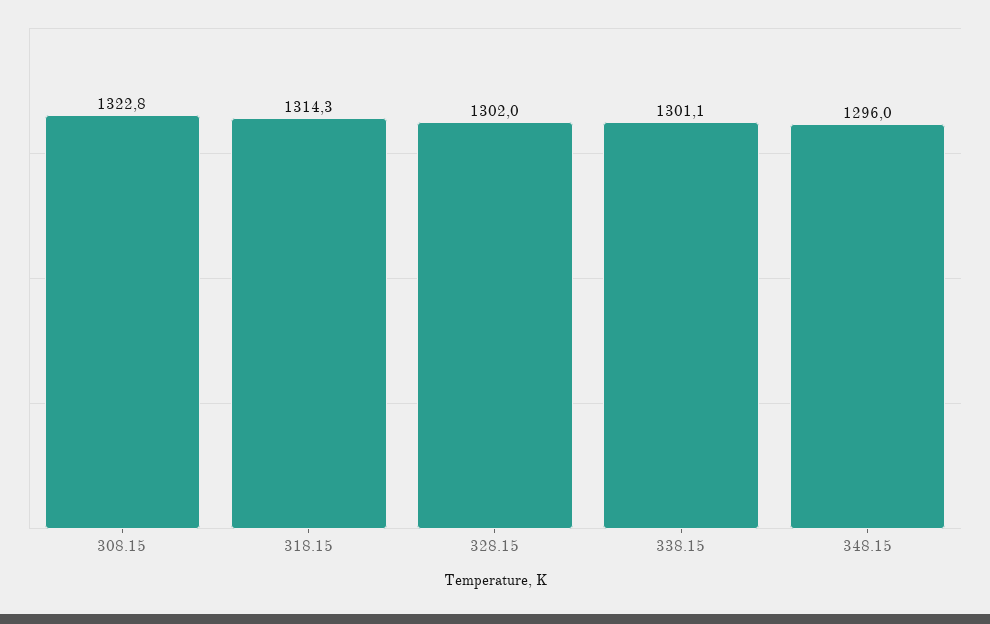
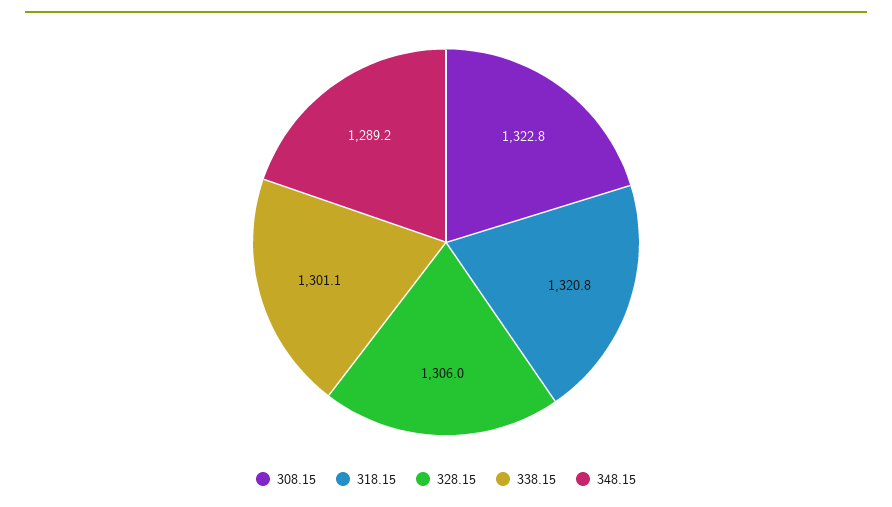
  {
    "308.15": 1322.8,
-   "318.15": 1314.3,
+   "318.15": 1320.8,
-   "328.15": 1302,
+   "328.15": 1306,
    "338.15": 1301.1,
-   "348.15": 1296
+   "348.15": 1289.2
  }

